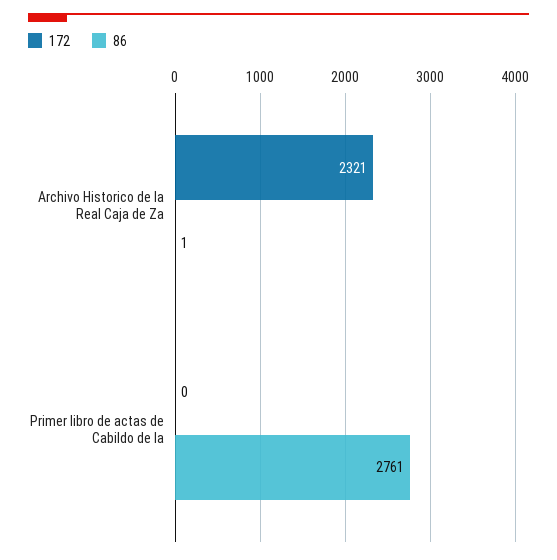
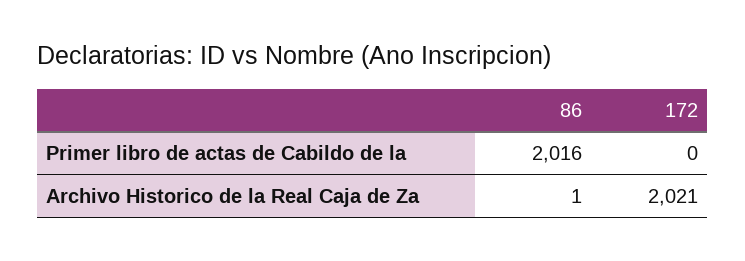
  {
    "172": {
-     "Archivo Historico de la Real Caja de Za": 2321,
+     "Archivo Historico de la Real Caja de Za": 2021,
      "Primer libro de actas de Cabildo de la": 0
    },
    "86": {
      "Archivo Historico de la Real Caja de Za": 1,
-     "Primer libro de actas de Cabildo de la": 2761
+     "Primer libro de actas de Cabildo de la": 2016
    }
  }

